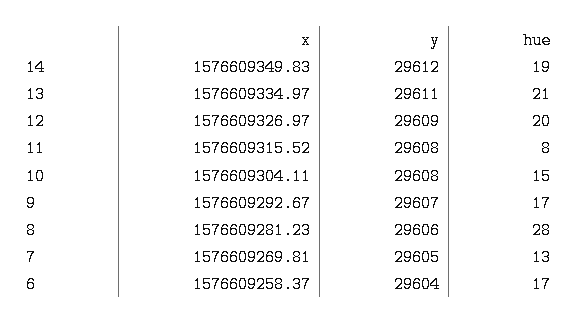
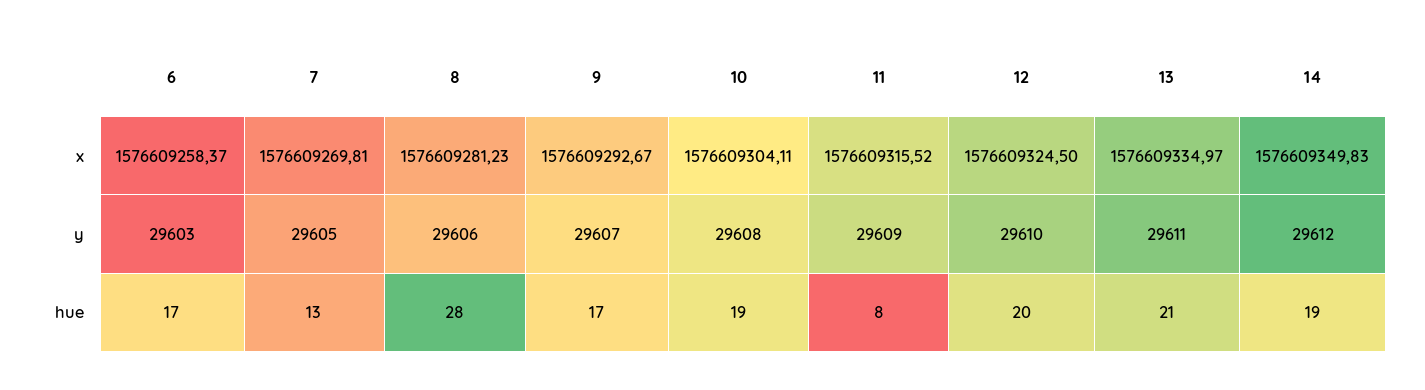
  {
    "x": {
      "14": 1576609349.83,
      "13": 1576609334.97,
-     "12": 1576609326.97,
+     "12": 1576609324.5,
      "11": 1576609315.52,
      "10": 1576609304.11,
      "9": 1576609292.67,
      "8": 1576609281.23,
      "7": 1576609269.81,
      "6": 1576609258.37
    },
    "y": {
      "14": 29612,
      "13": 29611,
-     "12": 29609,
+     "12": 29610,
-     "11": 29608,
+     "11": 29609,
      "10": 29608,
      "9": 29607,
      "8": 29606,
      "7": 29605,
-     "6": 29604
+     "6": 29603
    },
    "hue": {
      "14": 19,
      "13": 21,
      "12": 20,
      "11": 8,
-     "10": 15,
+     "10": 19,
      "9": 17,
      "8": 28,
      "7": 13,
      "6": 17
    }
  }

